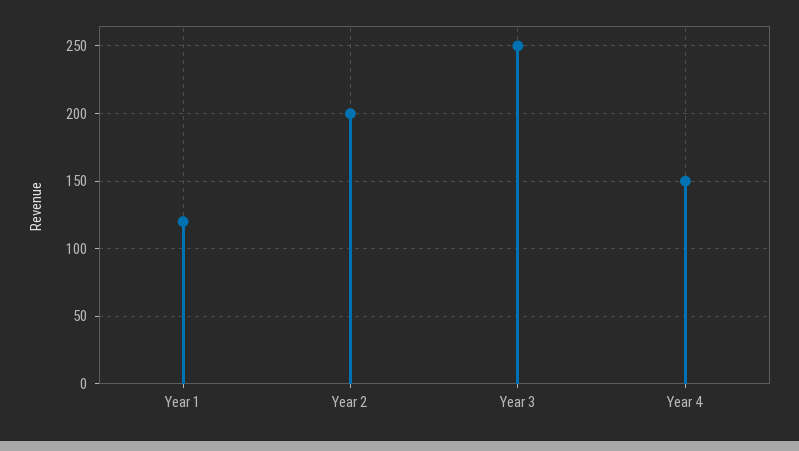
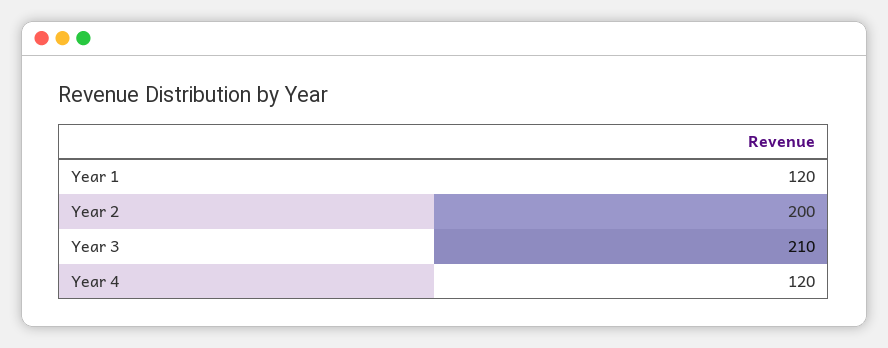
  {
    "Year 1": 120,
    "Year 2": 200,
-   "Year 3": 250,
+   "Year 3": 210,
-   "Year 4": 150
+   "Year 4": 120
  }

